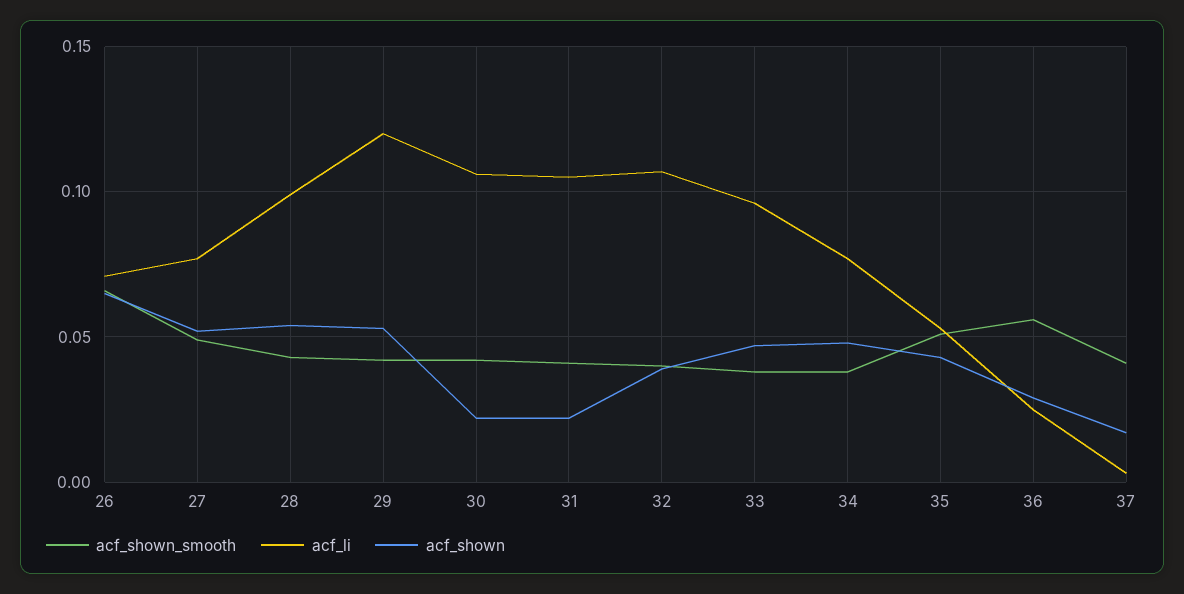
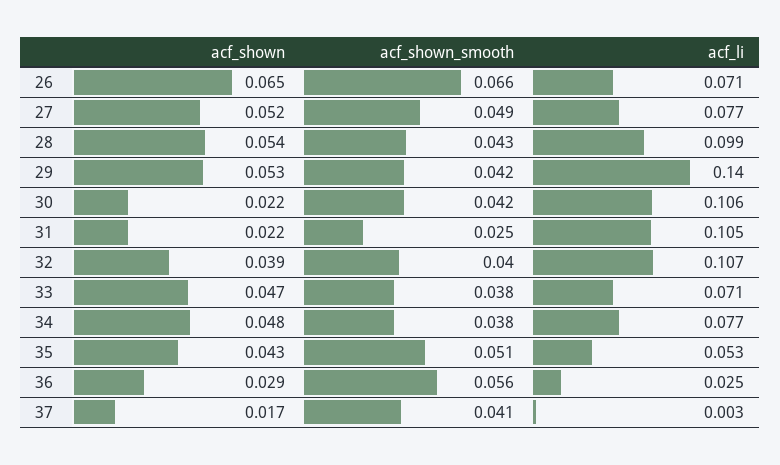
  {
    "acf_shown_smooth": {
      "26": 0.066,
      "27": 0.049,
      "28": 0.043,
      "29": 0.042,
      "30": 0.042,
-     "31": 0.04,
+     "31": 0.025,
      "32": 0.04,
      "33": 0.038,
      "34": 0.038,
      "35": 0.051,
      "36": 0.056,
      "37": 0.041
    },
    "acf_li": {
      "26": 0.071,
      "27": 0.077,
      "28": 0.099,
-     "29": 0.12,
+     "29": 0.14,
      "30": 0.106,
      "31": 0.105,
      "32": 0.107,
-     "33": 0.095,
+     "33": 0.071,
      "34": 0.077,
      "35": 0.053,
      "36": 0.025,
      "37": 0.003
    },
    "acf_shown": {
      "26": 0.065,
      "27": 0.052,
      "28": 0.054,
      "29": 0.053,
      "30": 0.022,
      "31": 0.022,
      "32": 0.039,
      "33": 0.047,
      "34": 0.048,
      "35": 0.043,
      "36": 0.029,
      "37": 0.017
    }
  }

